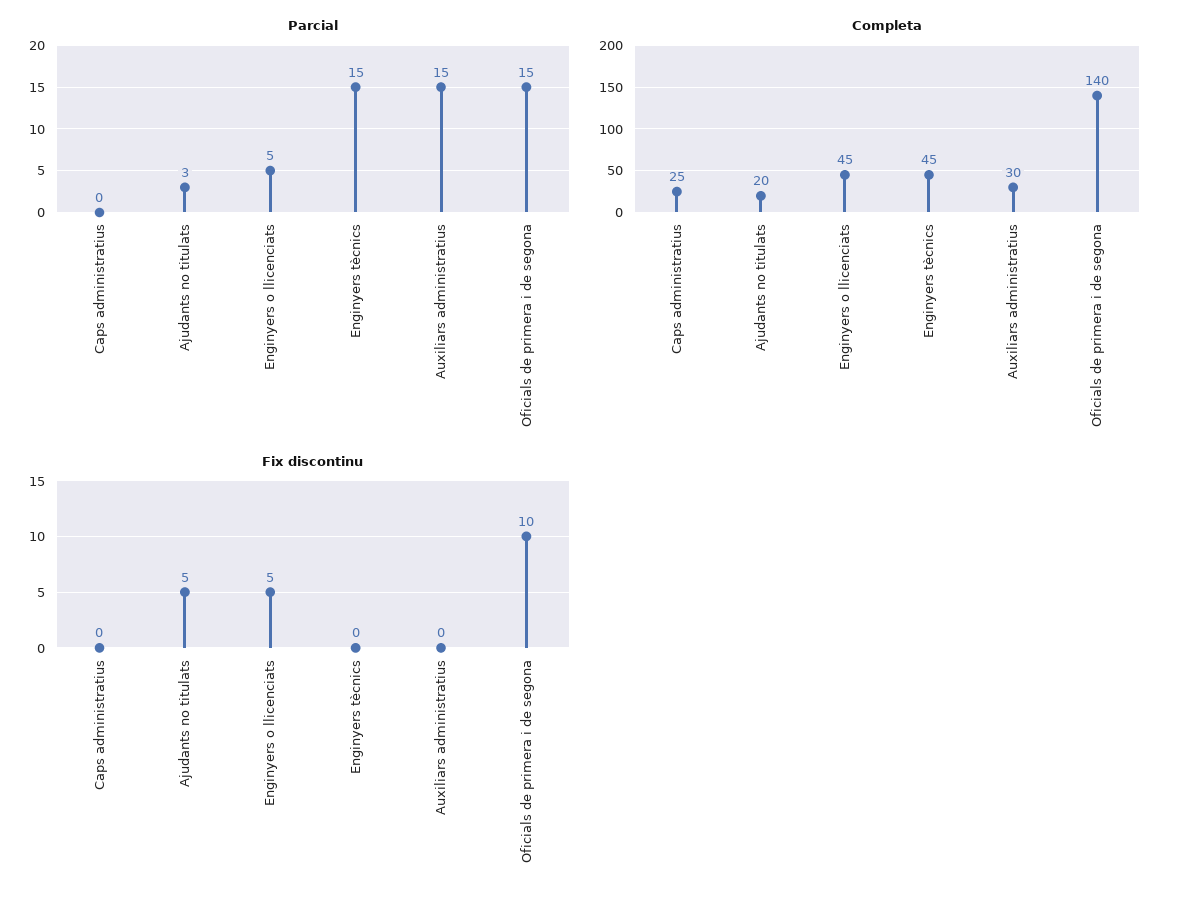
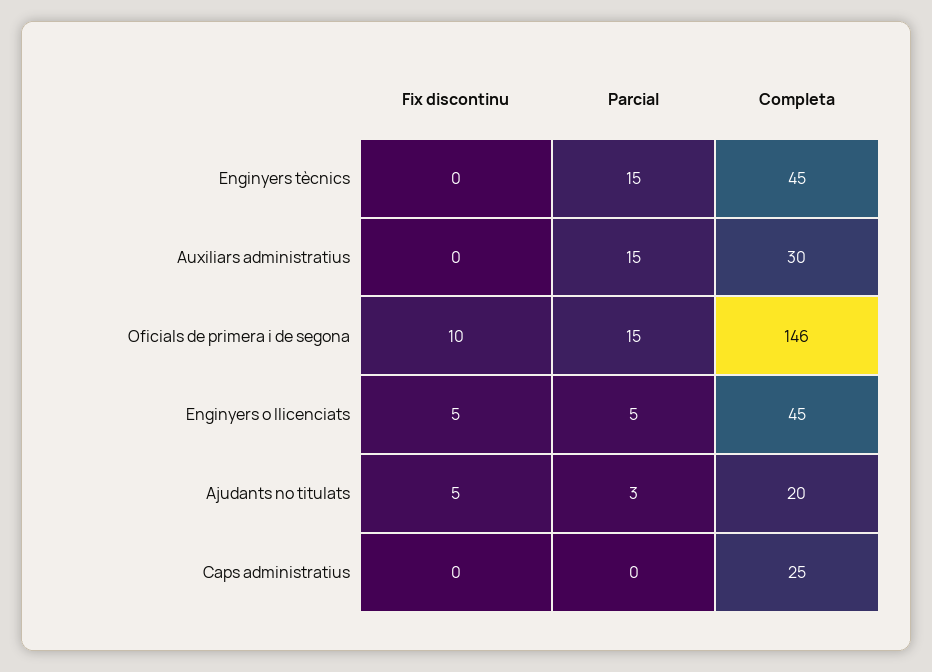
  {
    "Parcial": {
      "Caps administratius": 0,
      "Ajudants no titulats": 3,
      "Enginyers o llicenciats": 5,
      "Enginyers tècnics": 15,
      "Auxiliars administratius": 15,
      "Oficials de primera i de segona": 15
    },
    "Completa": {
      "Caps administratius": 25,
      "Ajudants no titulats": 20,
      "Enginyers o llicenciats": 45,
      "Enginyers tècnics": 45,
      "Auxiliars administratius": 30,
-     "Oficials de primera i de segona": 140
+     "Oficials de primera i de segona": 146
    },
    "Fix discontinu": {
      "Caps administratius": 0,
      "Ajudants no titulats": 5,
      "Enginyers o llicenciats": 5,
      "Enginyers tècnics": 0,
      "Auxiliars administratius": 0,
      "Oficials de primera i de segona": 10
    }
  }

